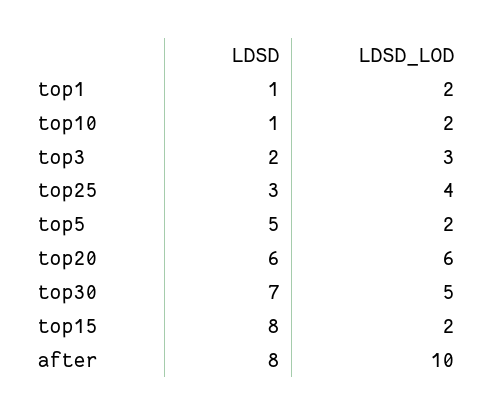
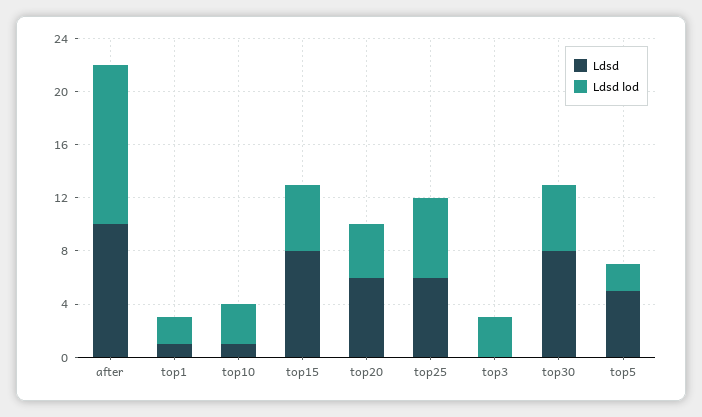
  {
    "LDSD": {
      "top1": 1,
      "top10": 1,
-     "top3": 2,
+     "top3": 0,
-     "top25": 3,
+     "top25": 6,
      "top5": 5,
      "top20": 6,
-     "top30": 7,
+     "top30": 8,
      "top15": 8,
-     "after": 8
+     "after": 10
    },
    "LDSD_LOD": {
      "top1": 2,
-     "top10": 2,
+     "top10": 3,
      "top3": 3,
-     "top25": 4,
+     "top25": 6,
      "top5": 2,
-     "top20": 6,
+     "top20": 4,
      "top30": 5,
-     "top15": 2,
+     "top15": 5,
-     "after": 10
+     "after": 12
    }
  }

